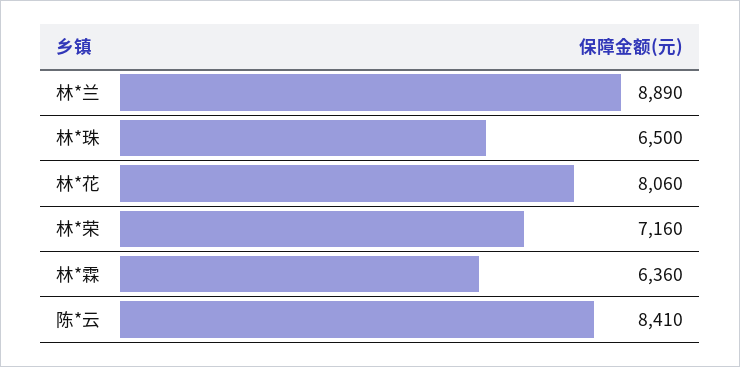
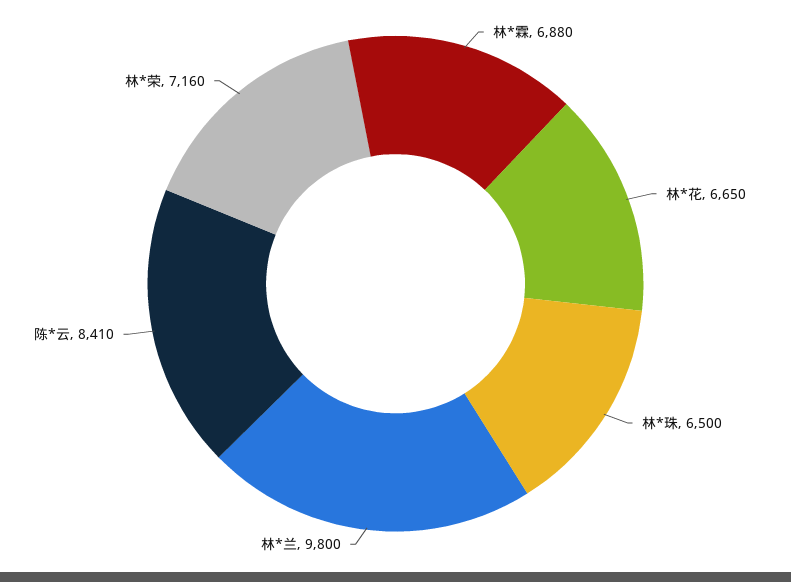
  {
-   "林*兰": 8890,
+   "林*兰": 9800,
    "林*珠": 6500,
-   "林*花": 8060,
+   "林*花": 6650,
    "林*荣": 7160,
-   "林*霖": 6360,
+   "林*霖": 6880,
    "陈*云": 8410
  }

